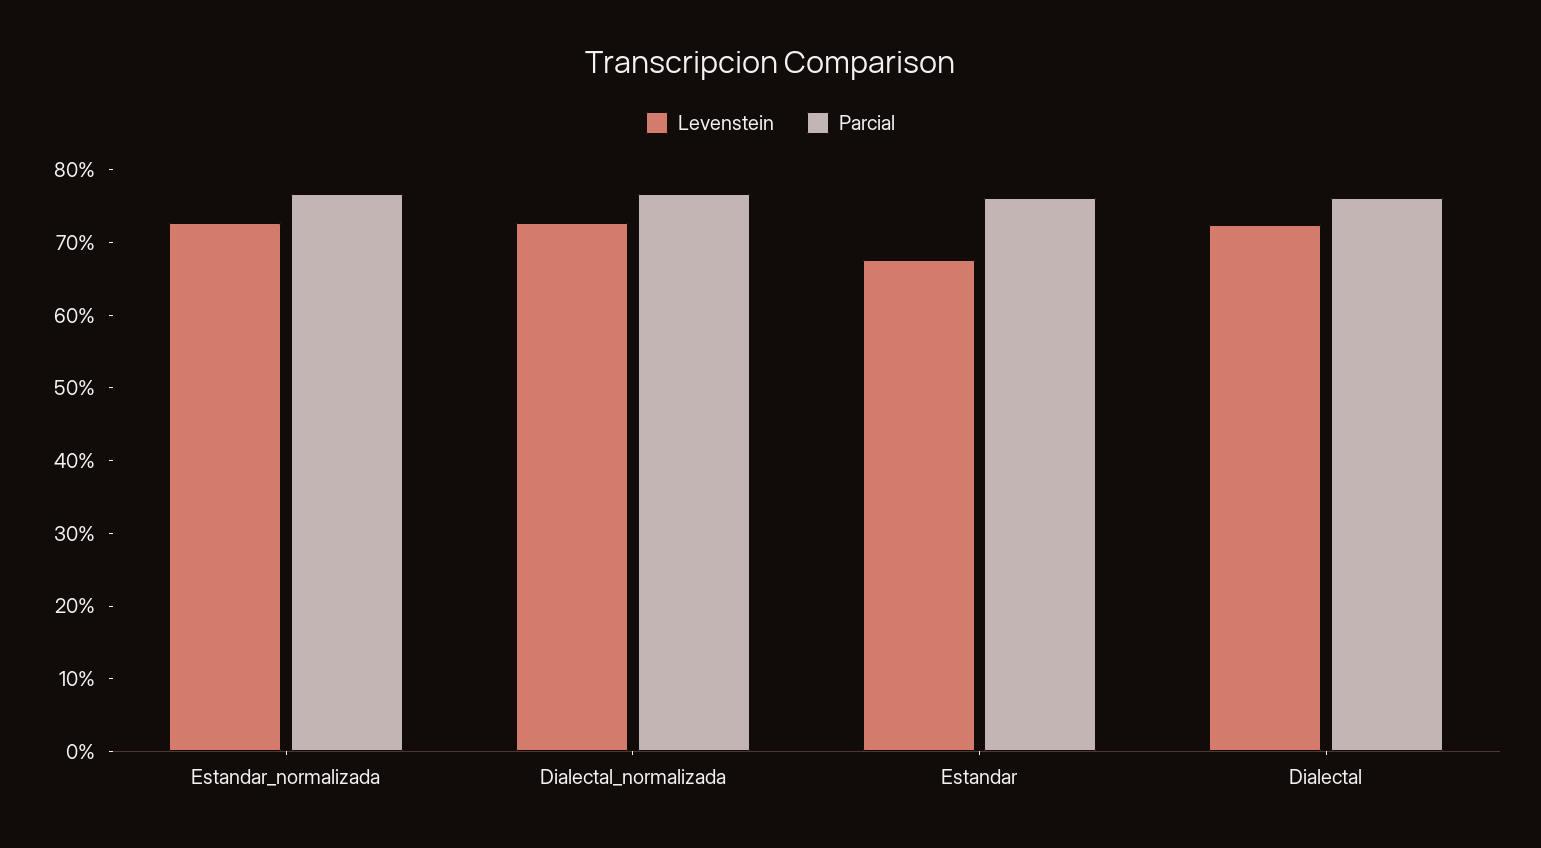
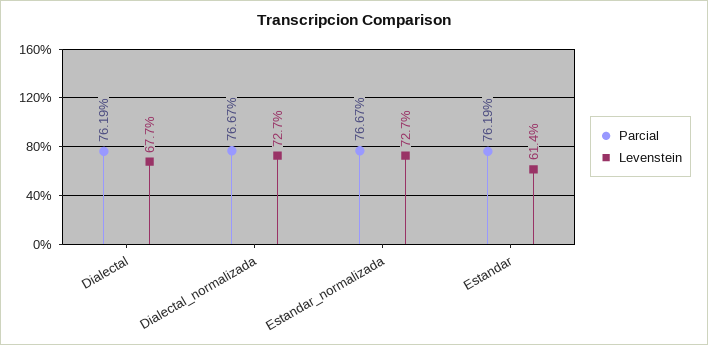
  {
    "Levenstein": {
      "Estandar_normalizada": 72.7,
      "Dialectal_normalizada": 72.7,
-     "Estandar": 68,
+     "Estandar": 61.4,
-     "Dialectal": 72
+     "Dialectal": 67.7
    },
    "Parcial": {
      "Estandar_normalizada": 76.67,
      "Dialectal_normalizada": 76.67,
      "Estandar": 76.19,
      "Dialectal": 76.19
    }
  }

